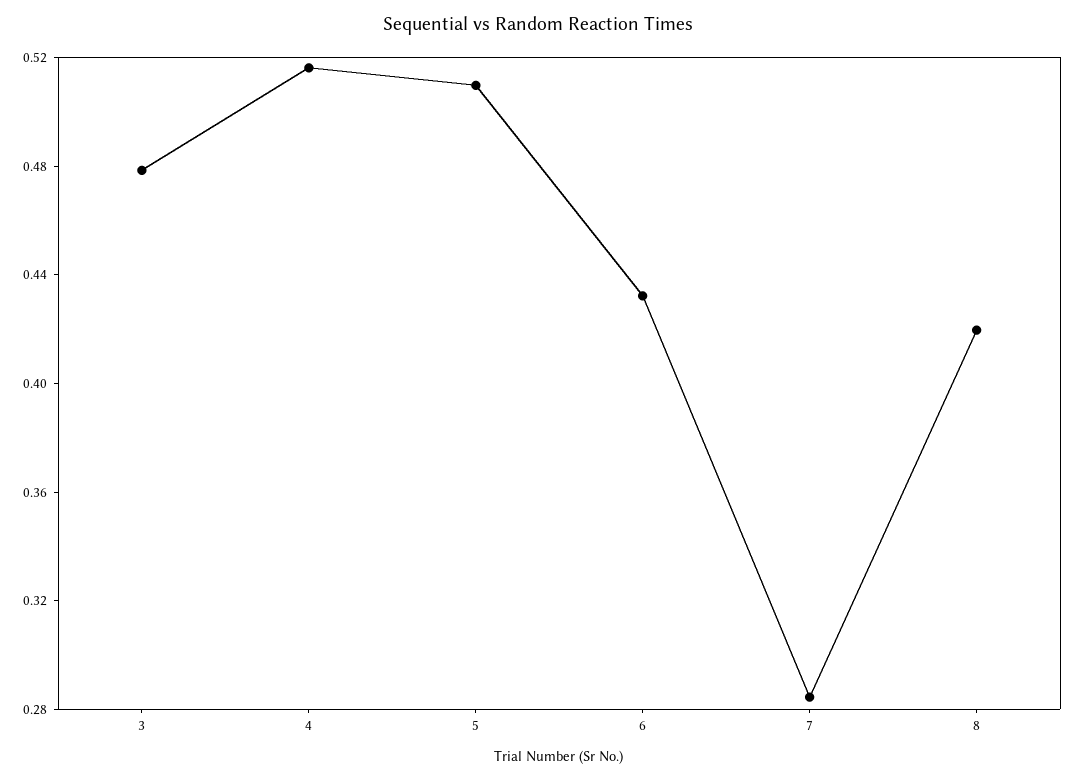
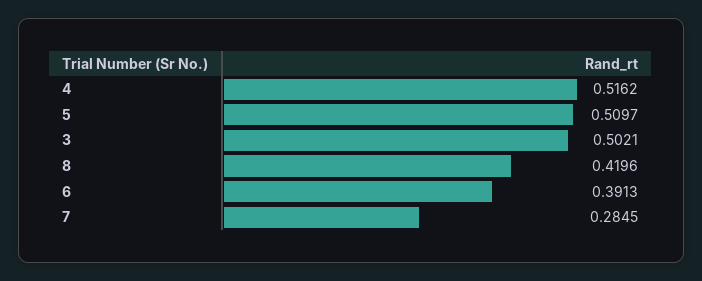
  {
-   "3": 0.48,
+   "3": 0.5021,
    "4": 0.5162,
    "5": 0.5097,
-   "6": 0.43,
+   "6": 0.3913,
    "7": 0.2845,
    "8": 0.4196
  }

